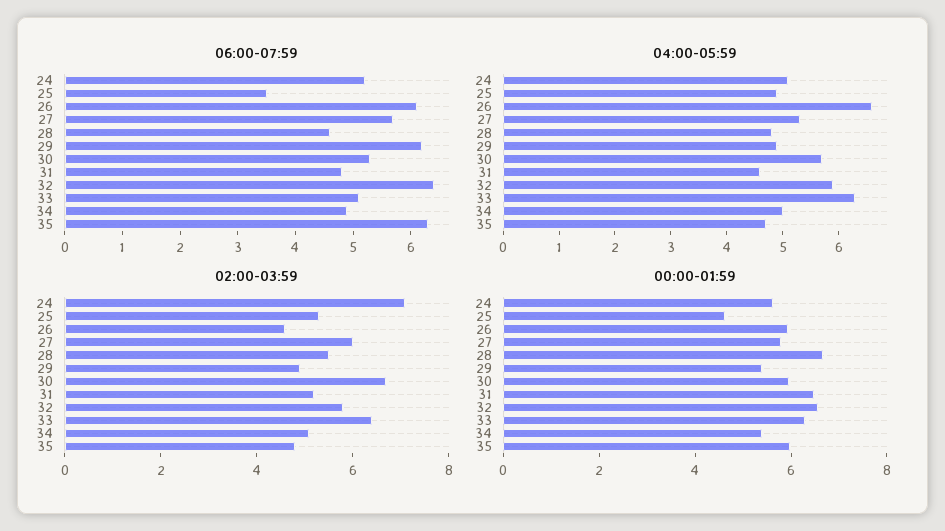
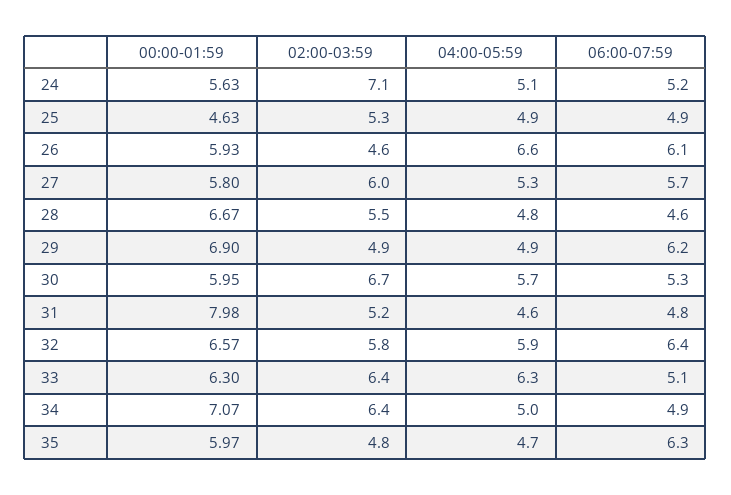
  {
    "06:00-07:59": {
      "24": 5.2,
-     "25": 3.5,
+     "25": 4.9,
      "26": 6.1,
      "27": 5.7,
      "28": 4.6,
      "29": 6.2,
      "30": 5.3,
      "31": 4.8,
      "32": 6.4,
      "33": 5.1,
      "34": 4.9,
      "35": 6.3
    },
    "04:00-05:59": {
      "24": 5.1,
      "25": 4.9,
      "26": 6.6,
      "27": 5.3,
      "28": 4.8,
      "29": 4.9,
      "30": 5.7,
      "31": 4.6,
      "32": 5.9,
      "33": 6.3,
      "34": 5,
      "35": 4.7
    },
    "02:00-03:59": {
      "24": 7.1,
      "25": 5.3,
      "26": 4.6,
      "27": 6,
      "28": 5.5,
      "29": 4.9,
      "30": 6.7,
      "31": 5.2,
      "32": 5.8,
      "33": 6.4,
-     "34": 5,
+     "34": 6.4,
      "35": 4.8
    },
    "00:00-01:59": {
      "24": 5.63,
      "25": 4.63,
      "26": 5.93,
      "27": 5.8,
      "28": 6.67,
-     "29": 5.5,
+     "29": 6.9,
      "30": 5.95,
-     "31": 6.5,
+     "31": 7.98,
      "32": 6.57,
      "33": 6.3,
-     "34": 5.5,
+     "34": 7.07,
      "35": 5.97
    }
  }

